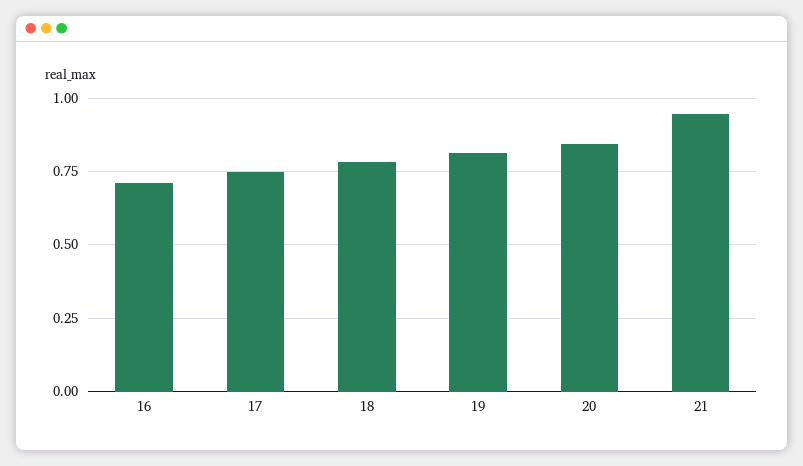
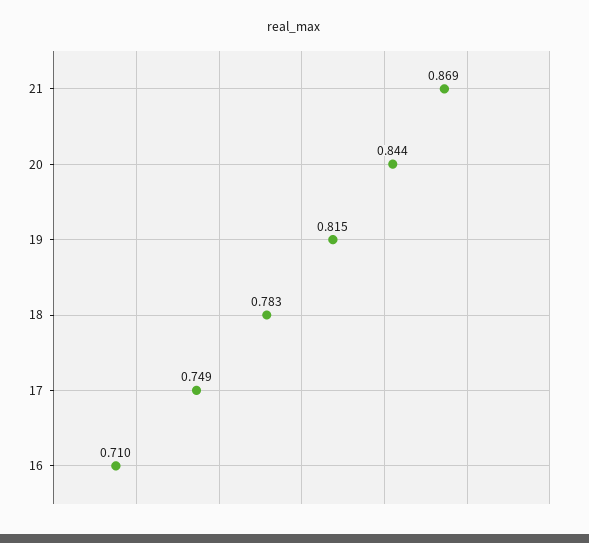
  {
    "16": 0.71,
    "17": 0.749,
    "18": 0.783,
    "19": 0.815,
    "20": 0.844,
-   "21": 0.95
+   "21": 0.869
  }

